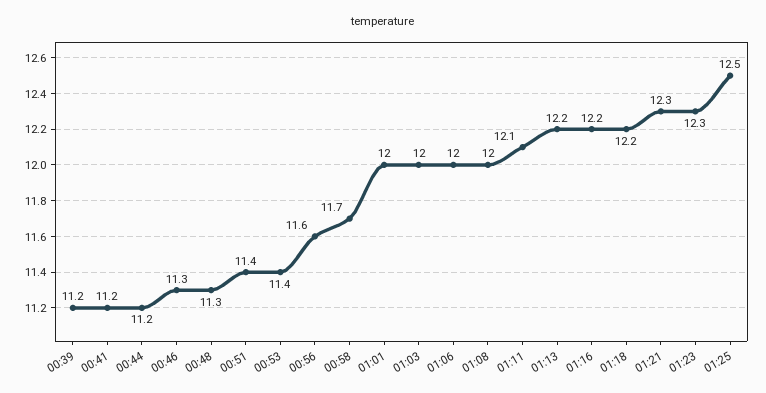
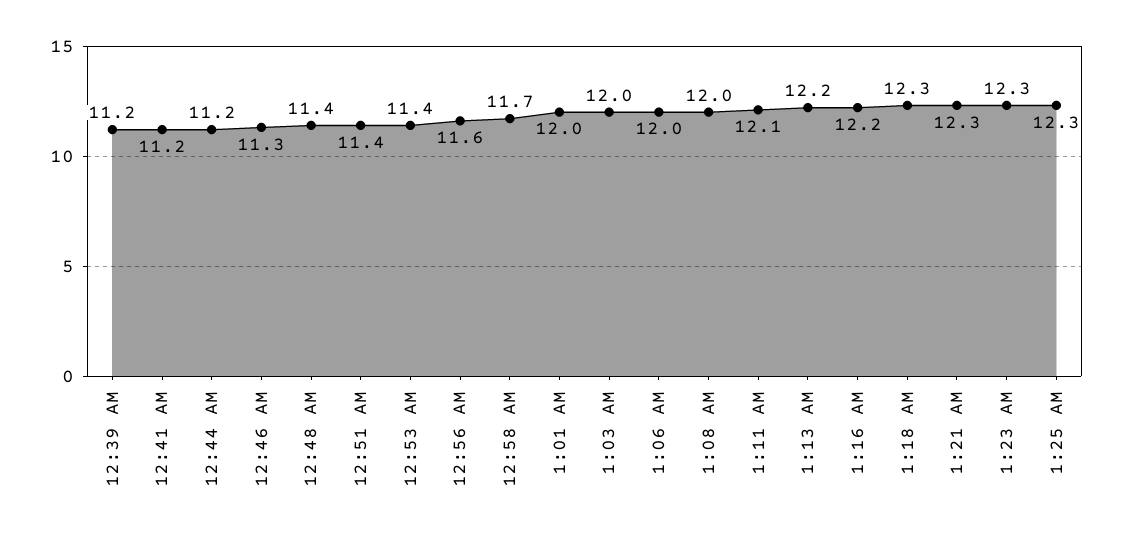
  {
    "00:39": 11.2,
    "00:41": 11.2,
    "00:44": 11.2,
    "00:46": 11.3,
-   "00:48": 11.3,
+   "00:48": 11.4,
    "00:51": 11.4,
    "00:53": 11.4,
    "00:56": 11.6,
    "00:58": 11.7,
    "01:01": 12,
    "01:03": 12,
    "01:06": 12,
    "01:08": 12,
    "01:11": 12.1,
    "01:13": 12.2,
    "01:16": 12.2,
-   "01:18": 12.2,
+   "01:18": 12.3,
    "01:21": 12.3,
    "01:23": 12.3,
-   "01:25": 12.5
+   "01:25": 12.3
  }

